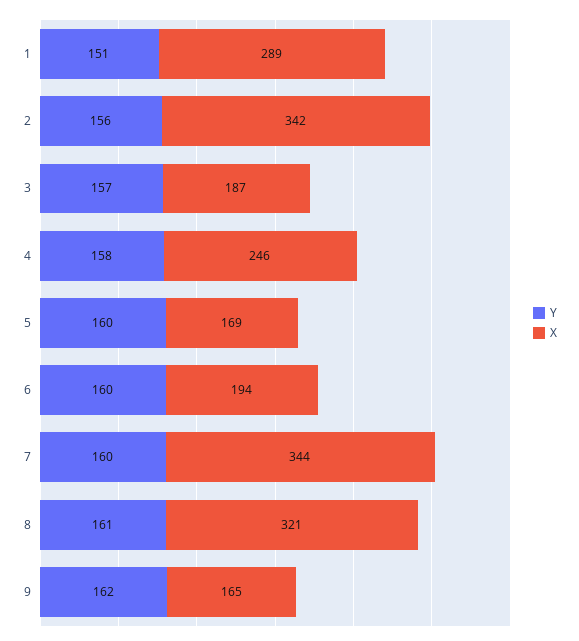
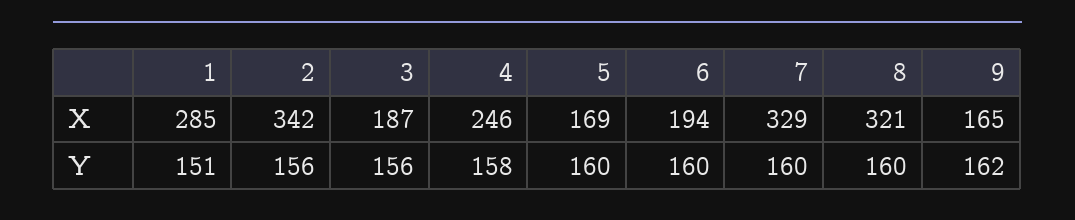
  {
    "Y": {
      "1": 151,
      "2": 156,
-     "3": 157,
+     "3": 156,
      "4": 158,
      "5": 160,
      "6": 160,
      "7": 160,
-     "8": 161,
+     "8": 160,
      "9": 162
    },
    "X": {
-     "1": 289,
+     "1": 285,
      "2": 342,
      "3": 187,
      "4": 246,
      "5": 169,
      "6": 194,
-     "7": 344,
+     "7": 329,
      "8": 321,
      "9": 165
    }
  }

